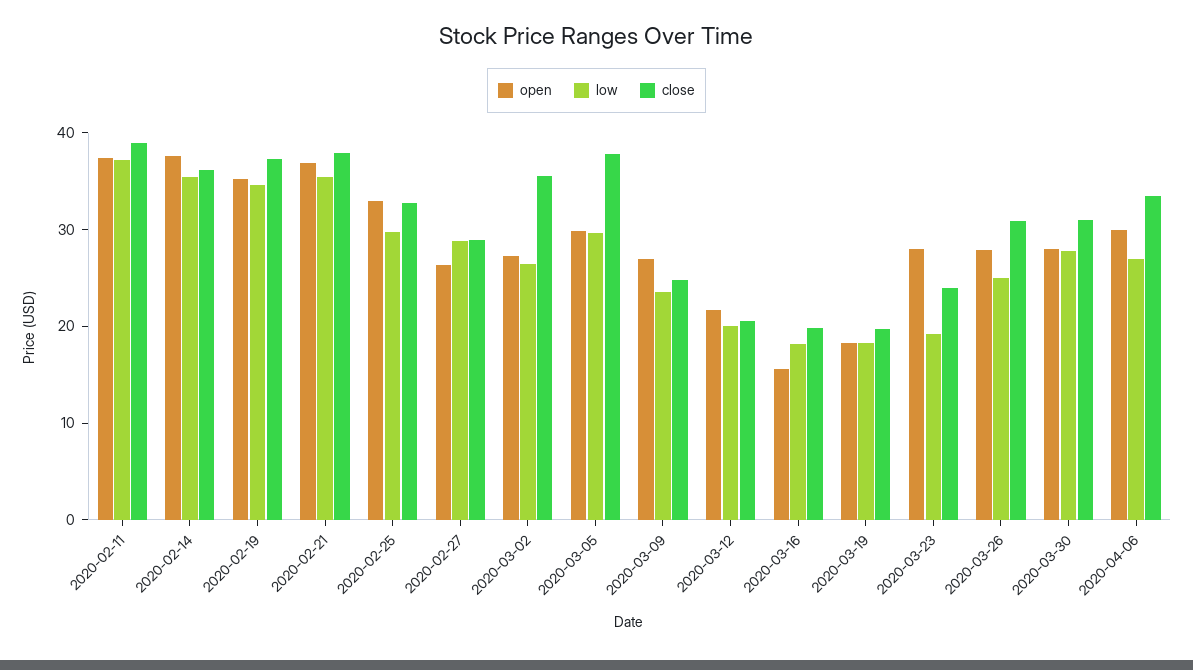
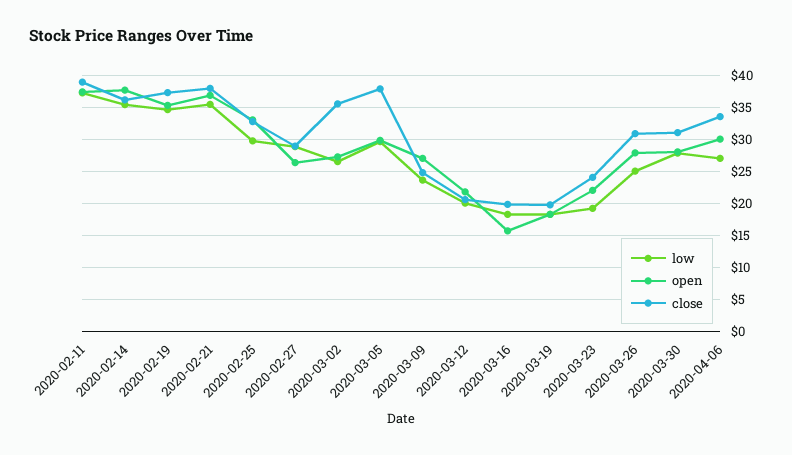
  {
    "open": {
      "2020-02-11": 37,
      "2020-02-14": 38,
      "2020-02-19": 35,
      "2020-02-21": 37,
      "2020-02-25": 33,
      "2020-02-27": 26,
      "2020-03-02": 27,
      "2020-03-05": 30,
      "2020-03-09": 27,
      "2020-03-12": 22,
      "2020-03-16": 16,
      "2020-03-19": 18,
-     "2020-03-23": 28,
+     "2020-03-23": 22,
      "2020-03-26": 28,
      "2020-03-30": 28,
      "2020-04-06": 30
    },
    "low": {
      "2020-02-11": 37,
      "2020-02-14": 35,
      "2020-02-19": 35,
      "2020-02-21": 35,
      "2020-02-25": 30,
      "2020-02-27": 29,
      "2020-03-02": 26,
      "2020-03-05": 30,
      "2020-03-09": 24,
      "2020-03-12": 20,
      "2020-03-16": 18,
      "2020-03-19": 18,
      "2020-03-23": 19,
      "2020-03-26": 25,
      "2020-03-30": 28,
      "2020-04-06": 27
    },
    "close": {
      "2020-02-11": 39,
      "2020-02-14": 36,
      "2020-02-19": 37,
      "2020-02-21": 38,
      "2020-02-25": 33,
      "2020-02-27": 29,
      "2020-03-02": 36,
      "2020-03-05": 38,
      "2020-03-09": 25,
      "2020-03-12": 21,
      "2020-03-16": 20,
      "2020-03-19": 20,
      "2020-03-23": 24,
      "2020-03-26": 31,
      "2020-03-30": 31,
      "2020-04-06": 34
    }
  }

